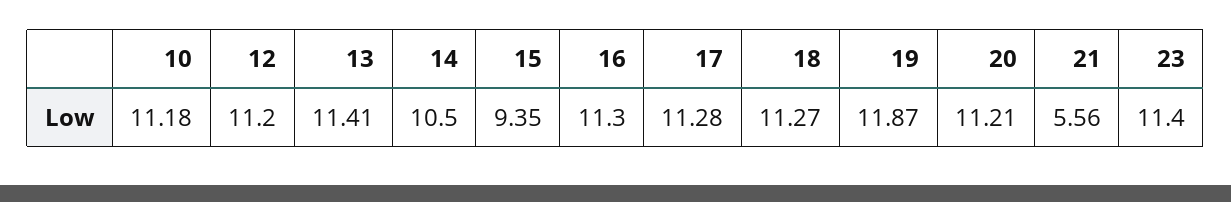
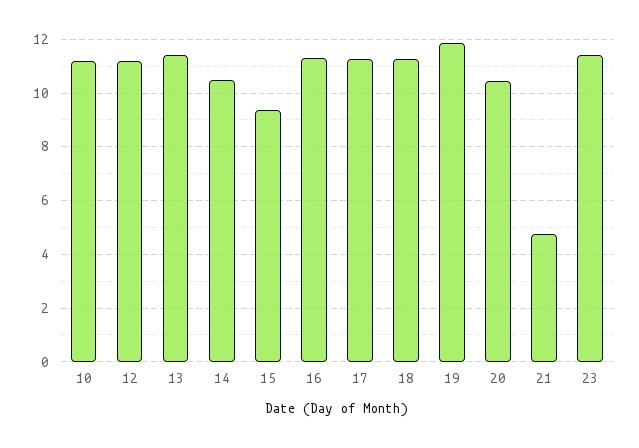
  {
    "10": 11.18,
    "12": 11.2,
    "13": 11.41,
    "14": 10.5,
    "15": 9.35,
    "16": 11.3,
    "17": 11.28,
    "18": 11.27,
    "19": 11.87,
-   "20": 11.21,
+   "20": 10.5,
-   "21": 5.56,
+   "21": 4.75,
    "23": 11.4
  }

